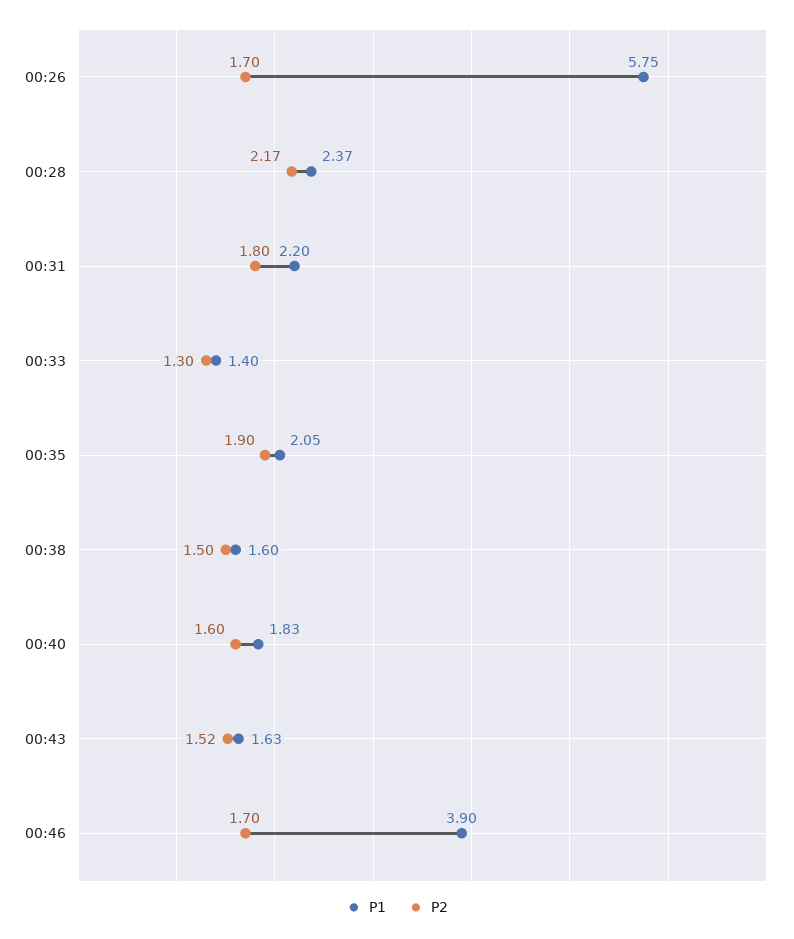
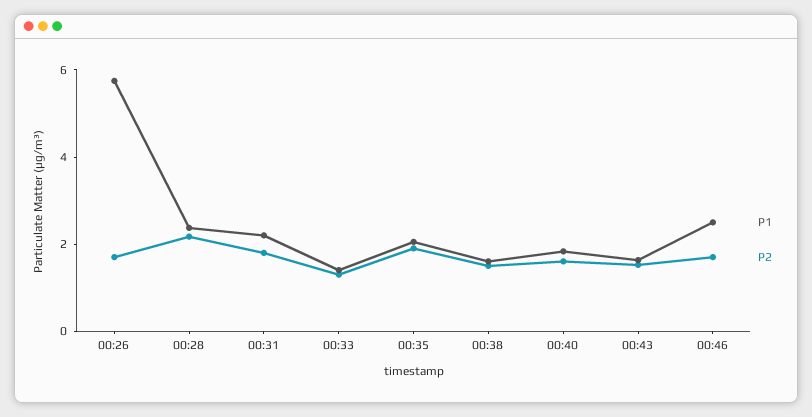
  {
    "P1": {
      "00:26": 5.75,
      "00:28": 2.37,
      "00:31": 2.2,
      "00:33": 1.4,
      "00:35": 2.05,
      "00:38": 1.6,
      "00:40": 1.83,
      "00:43": 1.63,
-     "00:46": 3.9
+     "00:46": 2.5
    },
    "P2": {
      "00:26": 1.7,
      "00:28": 2.17,
      "00:31": 1.8,
      "00:33": 1.3,
      "00:35": 1.9,
      "00:38": 1.5,
      "00:40": 1.6,
      "00:43": 1.52,
      "00:46": 1.7
    }
  }

